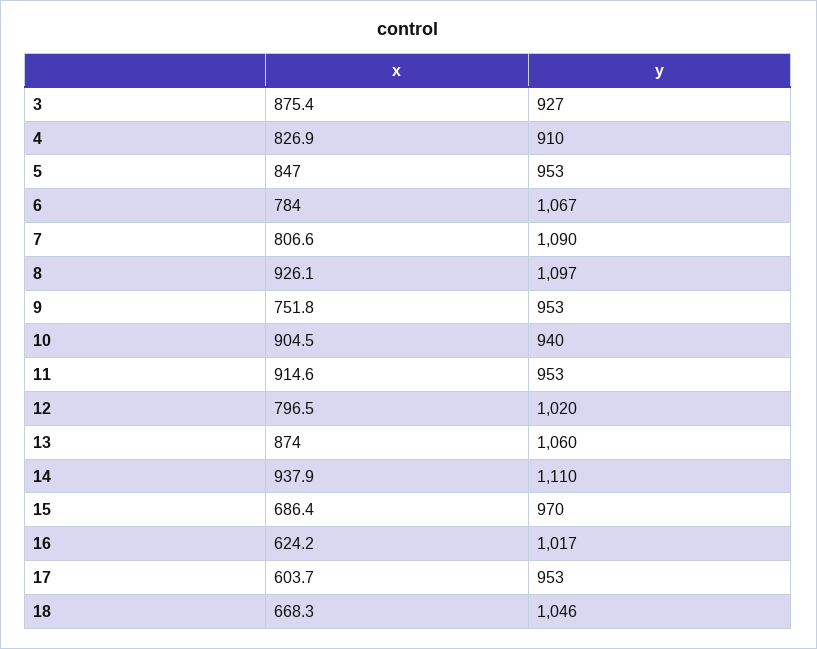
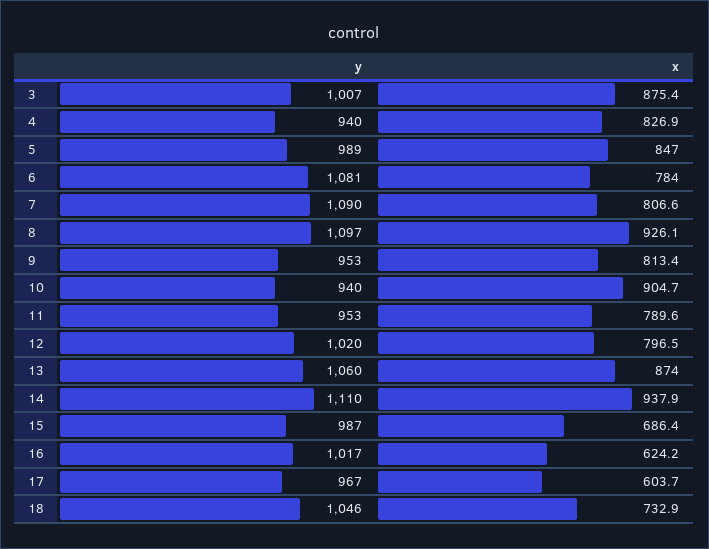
  {
    "x": {
      "3": 875.4,
      "4": 826.9,
      "5": 847,
      "6": 784,
      "7": 806.6,
      "8": 926.1,
-     "9": 751.8,
+     "9": 813.4,
-     "10": 904.5,
+     "10": 904.7,
-     "11": 914.6,
+     "11": 789.6,
      "12": 796.5,
      "13": 874,
      "14": 937.9,
      "15": 686.4,
      "16": 624.2,
      "17": 603.7,
-     "18": 668.3
+     "18": 732.9
    },
    "y": {
-     "3": 927,
+     "3": 1007,
-     "4": 910,
+     "4": 940,
-     "5": 953,
+     "5": 989,
-     "6": 1067,
+     "6": 1081,
      "7": 1090,
      "8": 1097,
      "9": 953,
      "10": 940,
      "11": 953,
      "12": 1020,
      "13": 1060,
      "14": 1110,
-     "15": 970,
+     "15": 987,
      "16": 1017,
-     "17": 953,
+     "17": 967,
      "18": 1046
    }
  }

